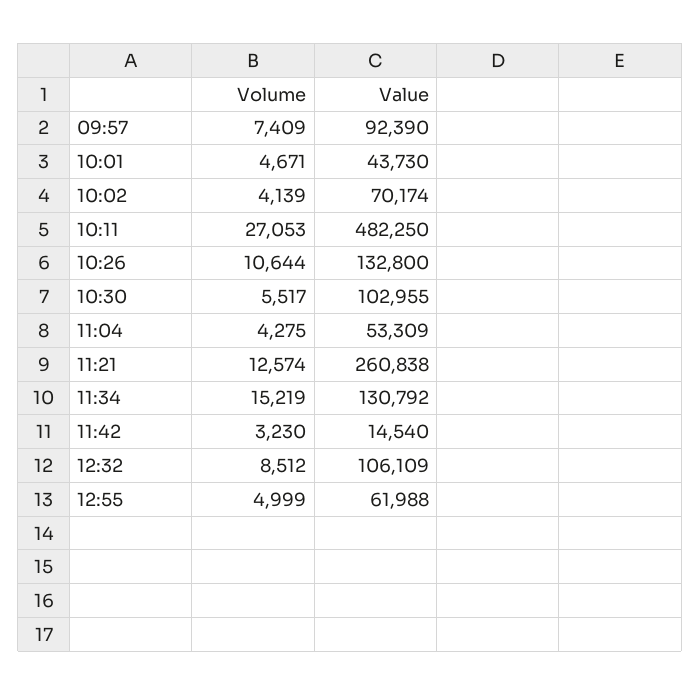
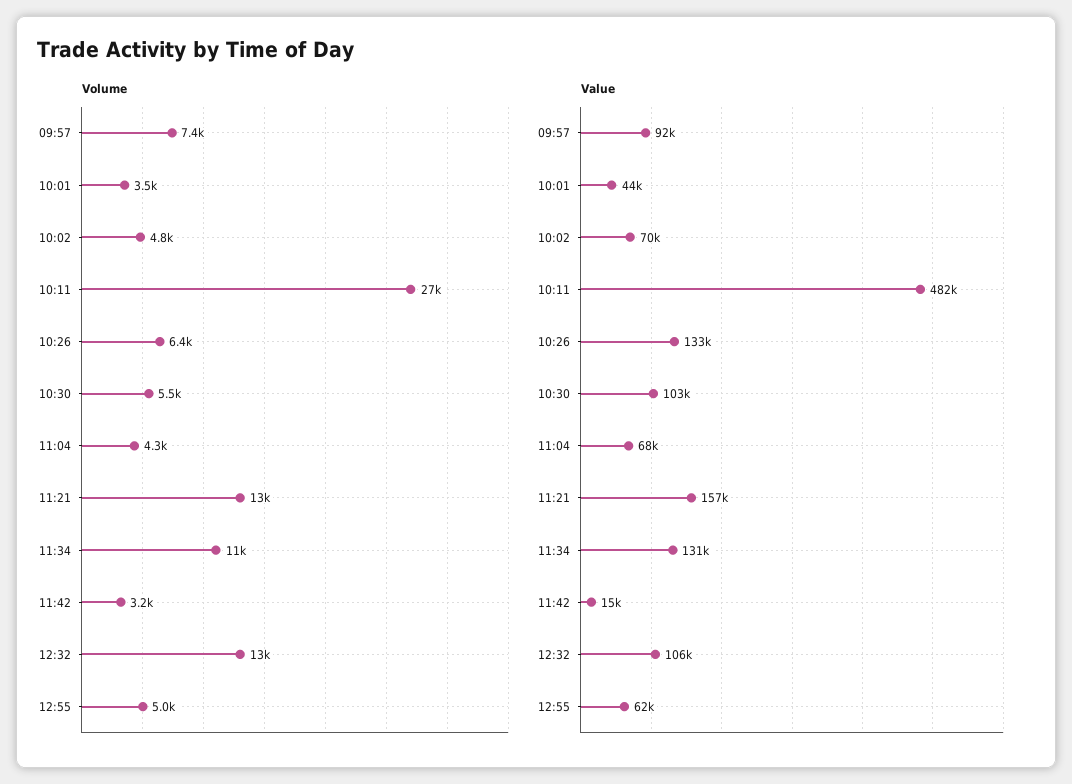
  {
    "Volume": {
      "09:57": 7409,
-     "10:01": 4671,
+     "10:01": 3500,
-     "10:02": 4139,
+     "10:02": 4800,
      "10:11": 27053,
-     "10:26": 10644,
+     "10:26": 6400,
      "10:30": 5517,
      "11:04": 4275,
      "11:21": 12574,
-     "11:34": 15219,
+     "11:34": 11000,
      "11:42": 3230,
-     "12:32": 8512,
+     "12:32": 13000,
      "12:55": 4999
    },
    "Value": {
      "09:57": 92390,
      "10:01": 43730,
      "10:02": 70174,
      "10:11": 482250,
      "10:26": 132800,
      "10:30": 102955,
-     "11:04": 53309,
+     "11:04": 68000,
-     "11:21": 260838,
+     "11:21": 157000,
      "11:34": 130792,
      "11:42": 14540,
      "12:32": 106109,
      "12:55": 61988
    }
  }

